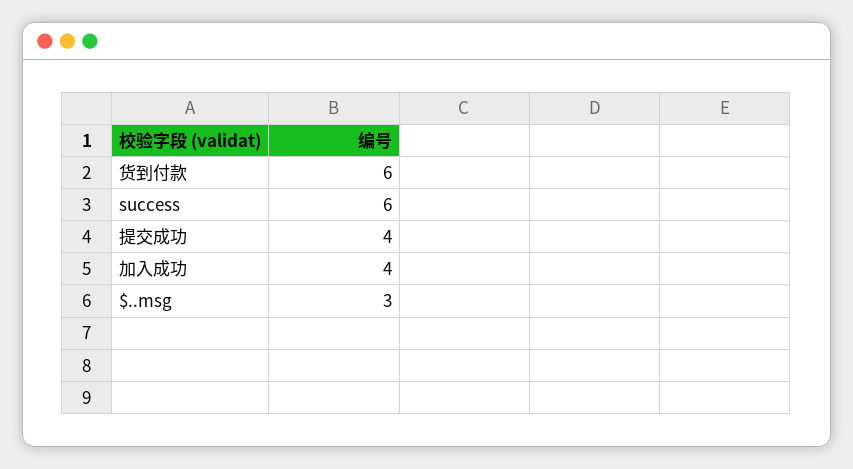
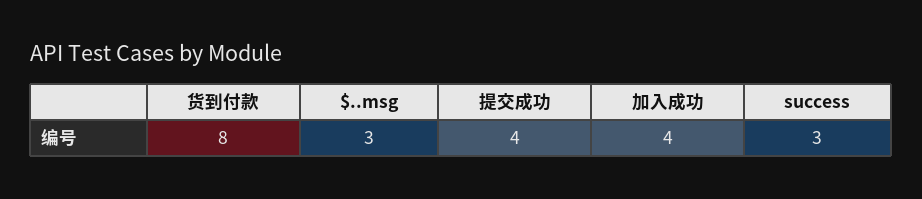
  {
-   "货到付款": 6,
+   "货到付款": 8,
-   "success": 6,
+   "success": 3,
    "提交成功": 4,
    "加入成功": 4,
    "$..msg": 3
  }

